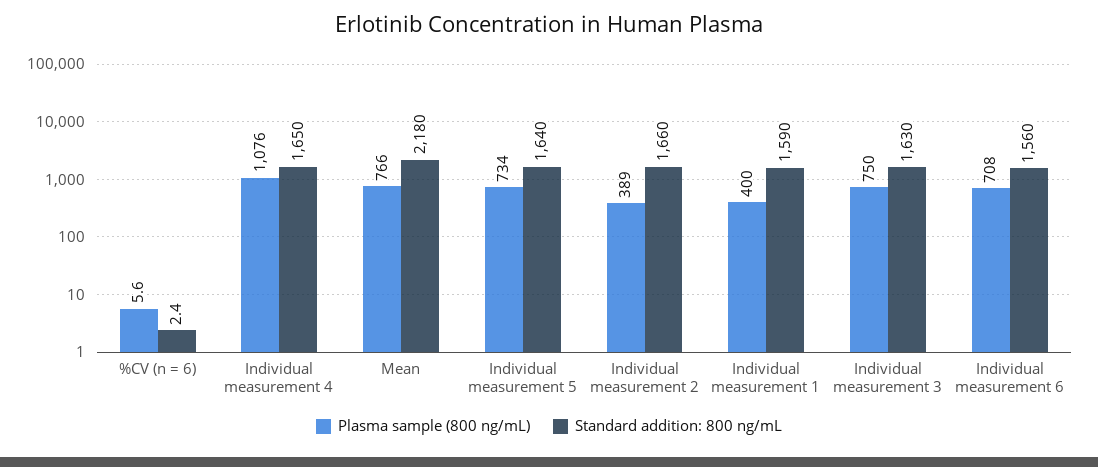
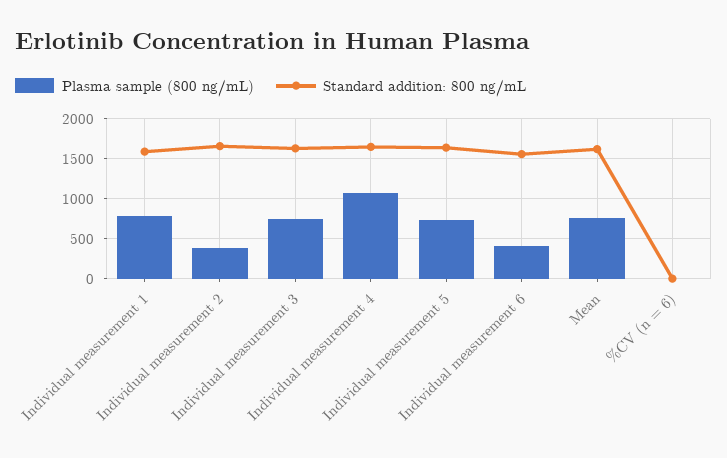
  {
    "Plasma sample (800 ng/mL)": {
      "%CV (n = 6)": 5.6,
      "Individual measurement 4": 1076,
      "Mean": 766,
      "Individual measurement 5": 734,
      "Individual measurement 2": 389,
-     "Individual measurement 1": 400,
+     "Individual measurement 1": 800,
      "Individual measurement 3": 750,
-     "Individual measurement 6": 708
+     "Individual measurement 6": 400
    },
    "Standard addition: 800 ng/mL": {
      "%CV (n = 6)": 2.4,
      "Individual measurement 4": 1650,
-     "Mean": 2180,
+     "Mean": 1600,
      "Individual measurement 5": 1640,
      "Individual measurement 2": 1660,
      "Individual measurement 1": 1590,
      "Individual measurement 3": 1630,
      "Individual measurement 6": 1560
    }
  }

